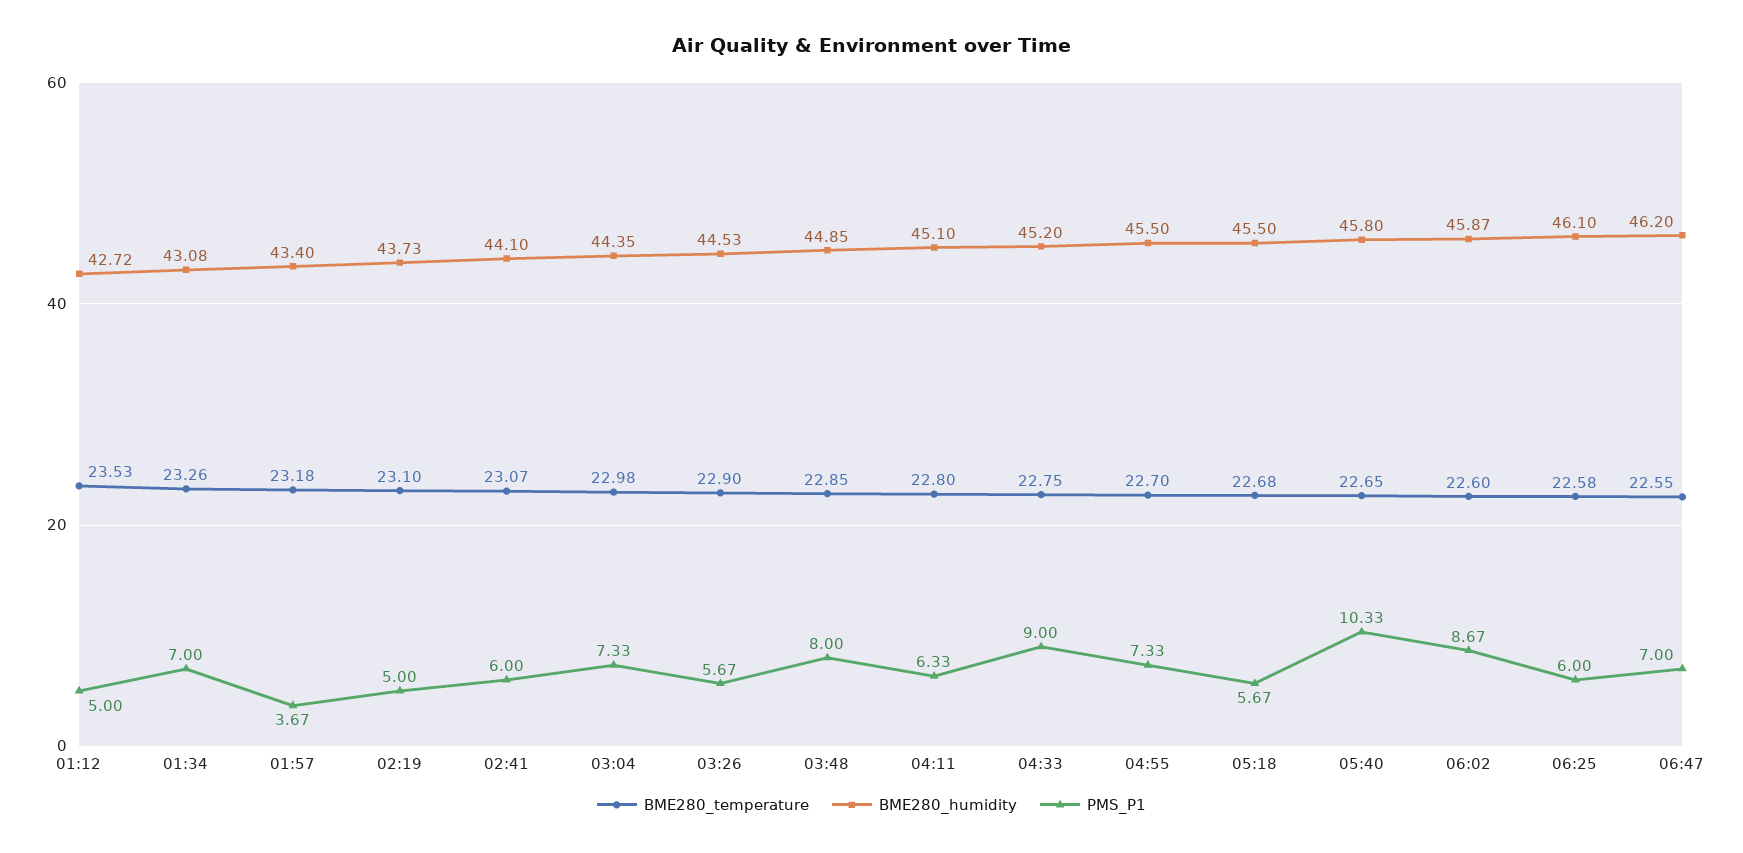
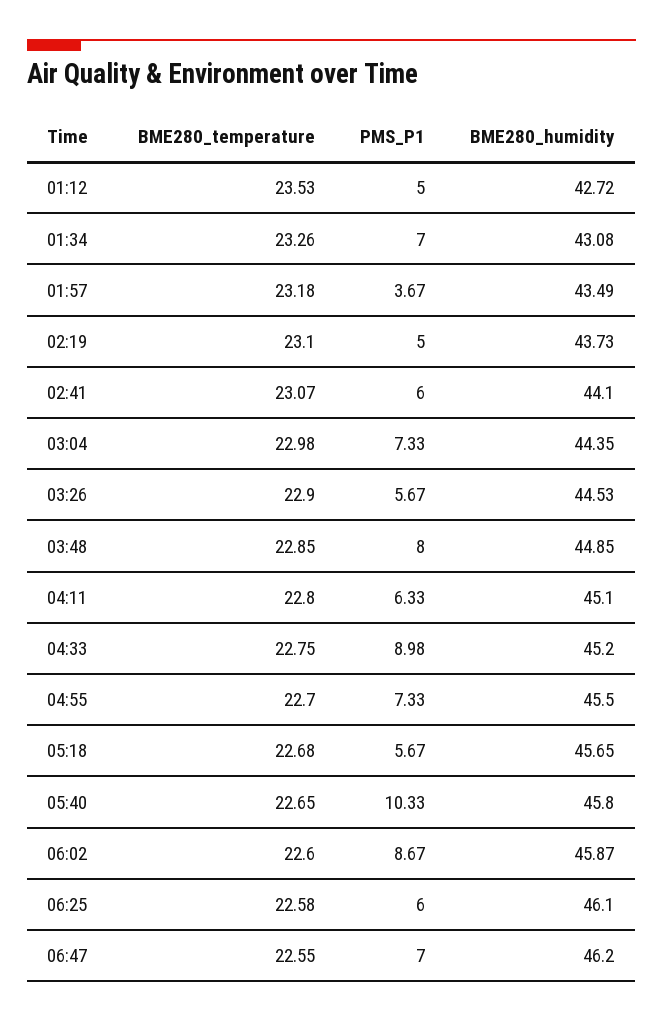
  {
    "BME280_temperature": {
      "01:12": 23.53,
      "01:34": 23.26,
      "01:57": 23.18,
      "02:19": 23.1,
      "02:41": 23.07,
      "03:04": 22.98,
      "03:26": 22.9,
      "03:48": 22.85,
      "04:11": 22.8,
      "04:33": 22.75,
      "04:55": 22.7,
      "05:18": 22.68,
      "05:40": 22.65,
      "06:02": 22.6,
      "06:25": 22.58,
      "06:47": 22.55
    },
    "BME280_humidity": {
      "01:12": 42.72,
      "01:34": 43.08,
-     "01:57": 43.4,
+     "01:57": 43.49,
      "02:19": 43.73,
      "02:41": 44.1,
      "03:04": 44.35,
      "03:26": 44.53,
      "03:48": 44.85,
      "04:11": 45.1,
      "04:33": 45.2,
      "04:55": 45.5,
-     "05:18": 45.5,
+     "05:18": 45.65,
      "05:40": 45.8,
      "06:02": 45.87,
      "06:25": 46.1,
      "06:47": 46.2
    },
    "PMS_P1": {
      "01:12": 5,
      "01:34": 7,
      "01:57": 3.67,
      "02:19": 5,
      "02:41": 6,
      "03:04": 7.33,
      "03:26": 5.67,
      "03:48": 8,
      "04:11": 6.33,
-     "04:33": 9,
+     "04:33": 8.98,
      "04:55": 7.33,
      "05:18": 5.67,
      "05:40": 10.33,
      "06:02": 8.67,
      "06:25": 6,
      "06:47": 7
    }
  }

